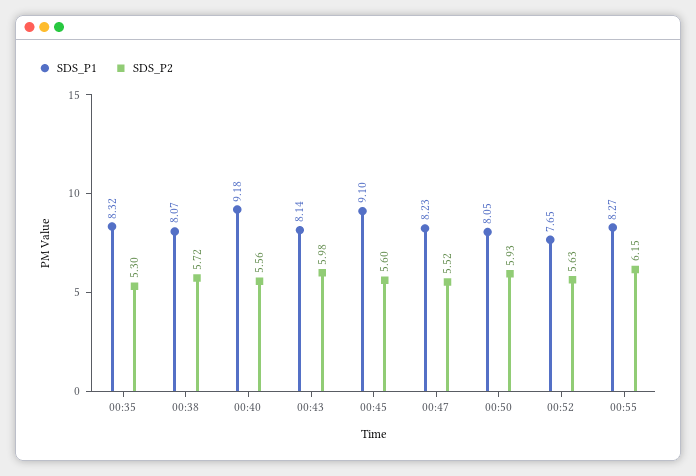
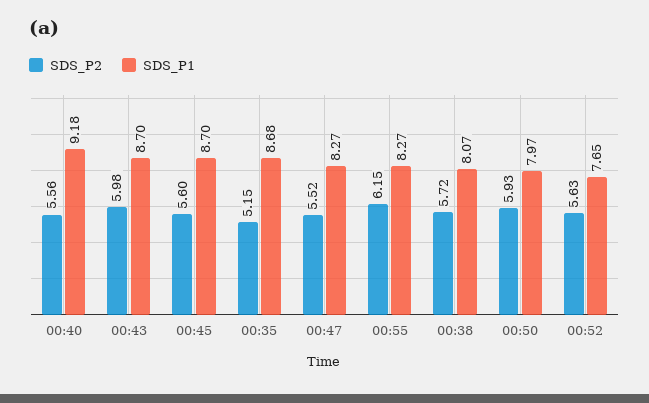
  {
    "SDS_P1": {
-     "00:35": 8.32,
+     "00:35": 8.68,
      "00:38": 8.07,
      "00:40": 9.18,
-     "00:43": 8.14,
+     "00:43": 8.7,
-     "00:45": 9.1,
+     "00:45": 8.7,
-     "00:47": 8.23,
+     "00:47": 8.27,
-     "00:50": 8.05,
+     "00:50": 7.97,
      "00:52": 7.65,
      "00:55": 8.27
    },
    "SDS_P2": {
-     "00:35": 5.3,
+     "00:35": 5.15,
      "00:38": 5.72,
      "00:40": 5.56,
      "00:43": 5.98,
      "00:45": 5.6,
      "00:47": 5.52,
      "00:50": 5.93,
      "00:52": 5.63,
      "00:55": 6.15
    }
  }

